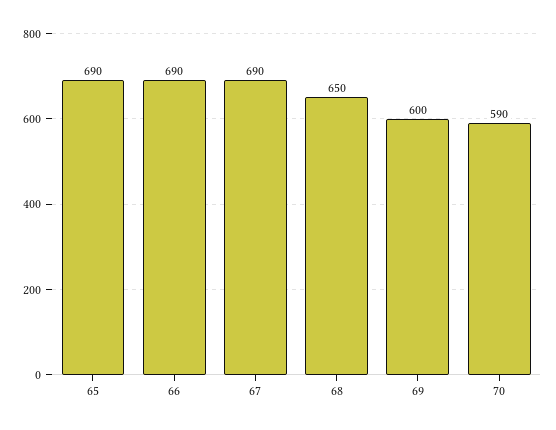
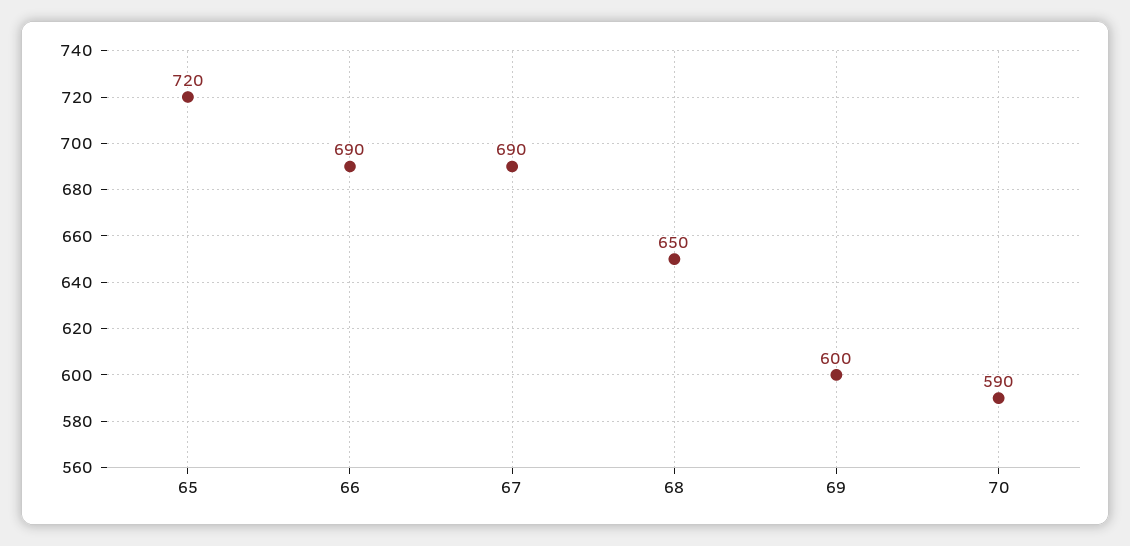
  {
-   "65": 690,
+   "65": 720,
    "66": 690,
    "67": 690,
    "68": 650,
    "69": 600,
    "70": 590
  }

